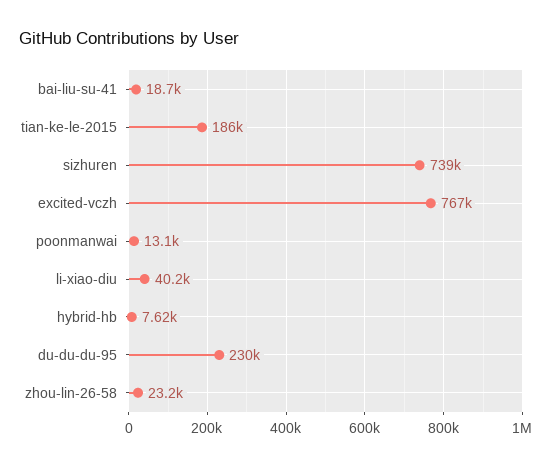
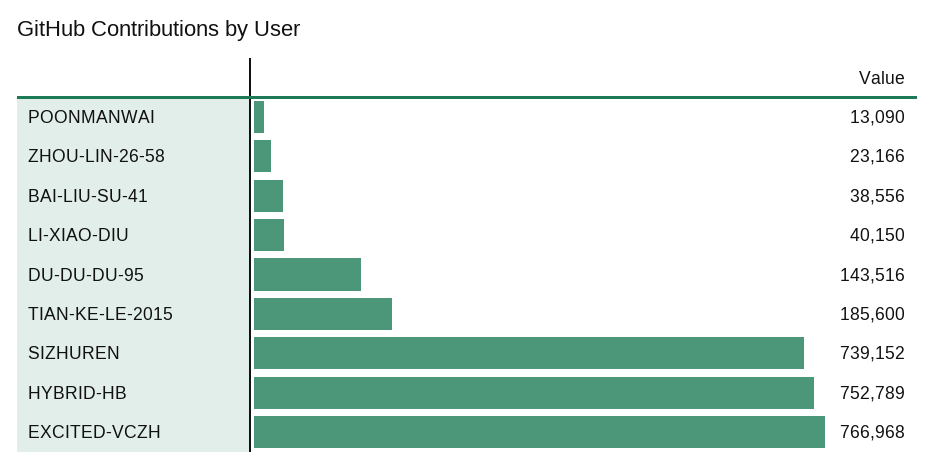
  {
-   "bai-liu-su-41": 18700,
+   "bai-liu-su-41": 38556,
    "tian-ke-le-2015": 185600,
    "sizhuren": 739152,
    "excited-vczh": 766968,
    "poonmanwai": 13090,
    "li-xiao-diu": 40150,
-   "hybrid-hb": 7620,
+   "hybrid-hb": 752789,
-   "du-du-du-95": 230000,
+   "du-du-du-95": 143516,
    "zhou-lin-26-58": 23166
  }

